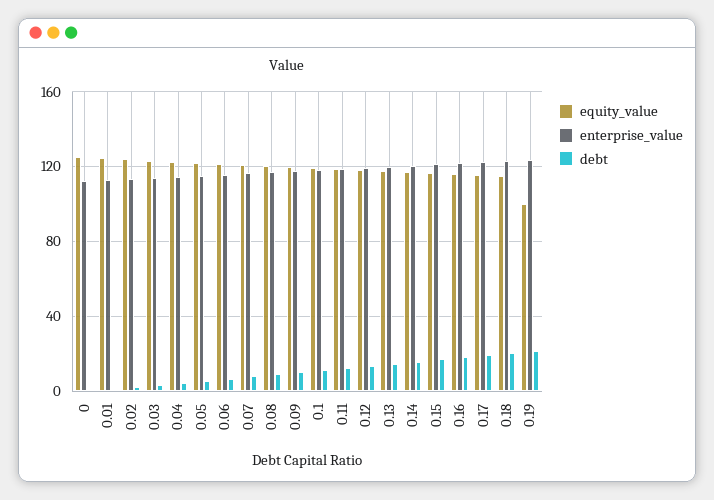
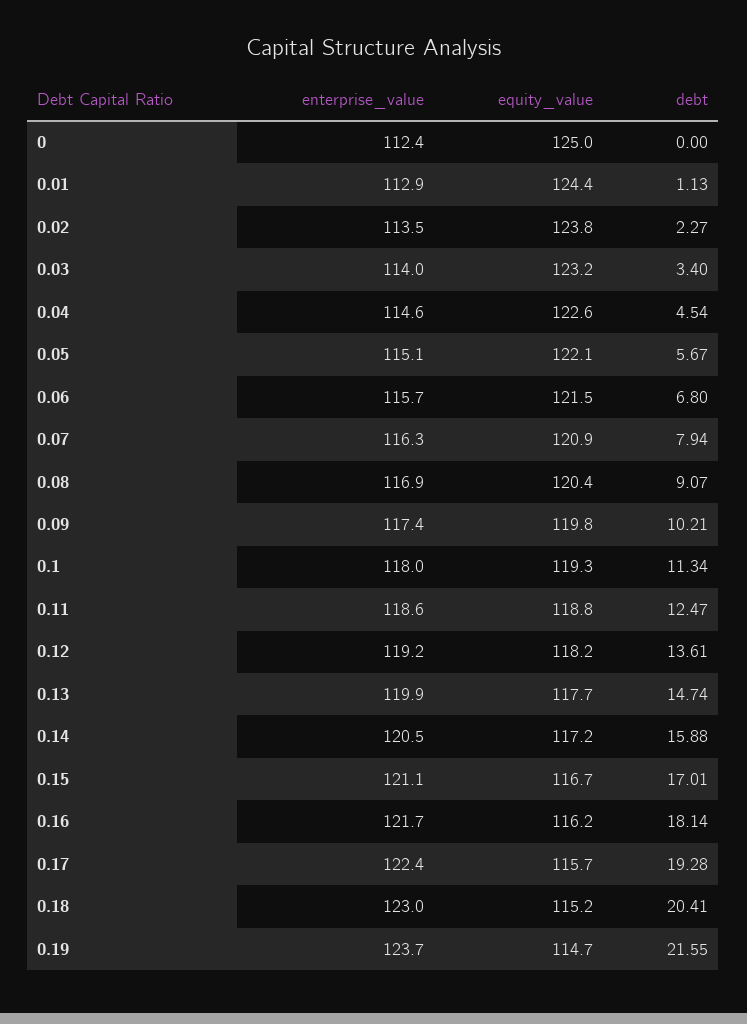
  {
    "equity_value": {
      "0": 125,
      "0.01": 124.4,
      "0.02": 123.8,
      "0.03": 123.2,
      "0.04": 122.6,
      "0.05": 122.1,
      "0.06": 121.5,
      "0.07": 120.9,
      "0.08": 120.4,
      "0.09": 119.8,
      "0.1": 119.3,
      "0.11": 118.8,
      "0.12": 118.2,
      "0.13": 117.7,
      "0.14": 117.2,
      "0.15": 116.7,
      "0.16": 116.2,
      "0.17": 115.7,
      "0.18": 115.2,
-     "0.19": 100
+     "0.19": 114.7
    },
    "enterprise_value": {
      "0": 112.4,
      "0.01": 112.9,
      "0.02": 113.5,
      "0.03": 114,
      "0.04": 114.6,
      "0.05": 115.1,
      "0.06": 115.7,
      "0.07": 116.3,
      "0.08": 116.9,
      "0.09": 117.4,
      "0.1": 118,
      "0.11": 118.6,
      "0.12": 119.2,
      "0.13": 119.9,
      "0.14": 120.5,
      "0.15": 121.1,
      "0.16": 121.7,
      "0.17": 122.4,
      "0.18": 123,
      "0.19": 123.7
    },
    "debt": {
      "0": 0,
      "0.01": 1.13,
      "0.02": 2.27,
      "0.03": 3.4,
      "0.04": 4.54,
      "0.05": 5.67,
      "0.06": 6.8,
      "0.07": 7.94,
      "0.08": 9.07,
      "0.09": 10.21,
      "0.1": 11.34,
      "0.11": 12.47,
      "0.12": 13.61,
      "0.13": 14.74,
      "0.14": 15.88,
      "0.15": 17.01,
      "0.16": 18.14,
      "0.17": 19.28,
      "0.18": 20.41,
      "0.19": 21.55
    }
  }

